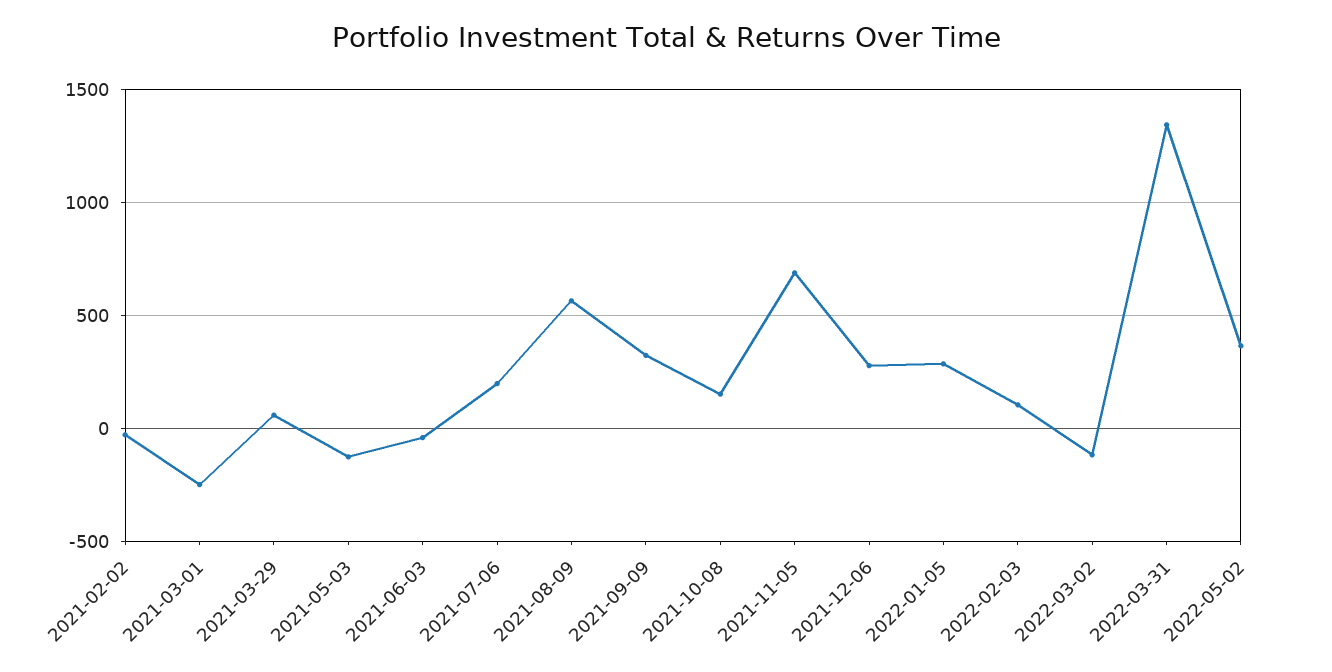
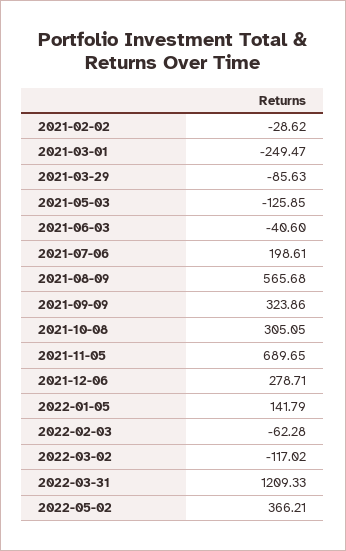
  {
    "2021-02-02": -28.62,
    "2021-03-01": -249.47,
-   "2021-03-29": 50,
+   "2021-03-29": -85.63,
    "2021-05-03": -125.85,
    "2021-06-03": -40.6,
    "2021-07-06": 198.61,
    "2021-08-09": 565.68,
    "2021-09-09": 323.86,
-   "2021-10-08": 150,
+   "2021-10-08": 305.05,
    "2021-11-05": 689.65,
    "2021-12-06": 278.71,
-   "2022-01-05": 300,
+   "2022-01-05": 141.79,
-   "2022-02-03": 100,
+   "2022-02-03": -62.28,
    "2022-03-02": -117.02,
-   "2022-03-31": 1350,
+   "2022-03-31": 1209.33,
    "2022-05-02": 366.21
  }

